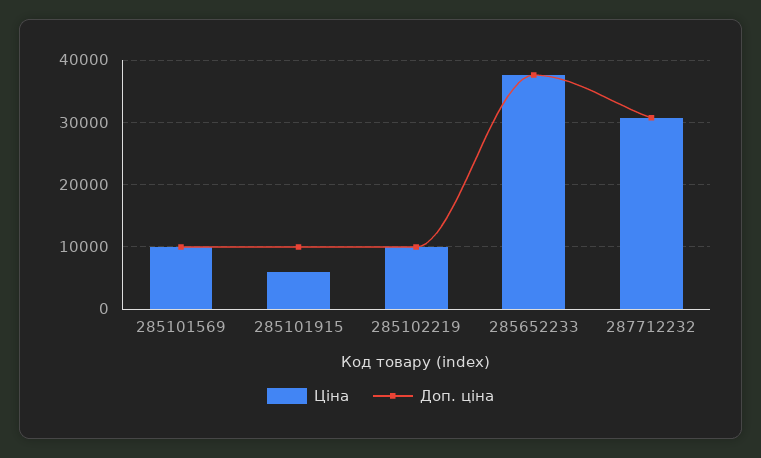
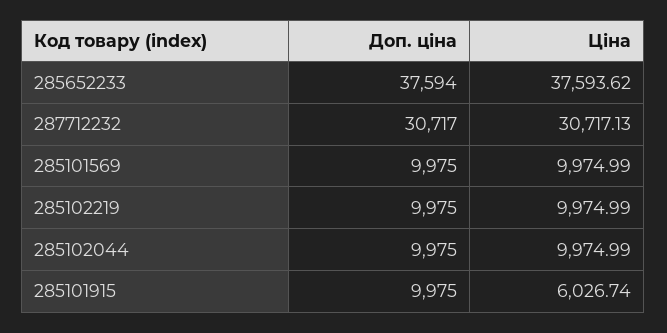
  {
    "Ціна": {
      "285101569": 9974.99,
      "285101915": 6026.74,
      "285102219": 9974.99,
      "285652233": 37593.62,
-     "287712232": 30717.13
+     "287712232": 30717.13,
+     "285102044": 9974.99
    },
    "Доп. ціна": {
      "285101569": 9975,
      "285101915": 9975,
      "285102219": 9975,
      "285652233": 37594,
-     "287712232": 30717
+     "287712232": 30717,
+     "285102044": 9975
    }
  }

